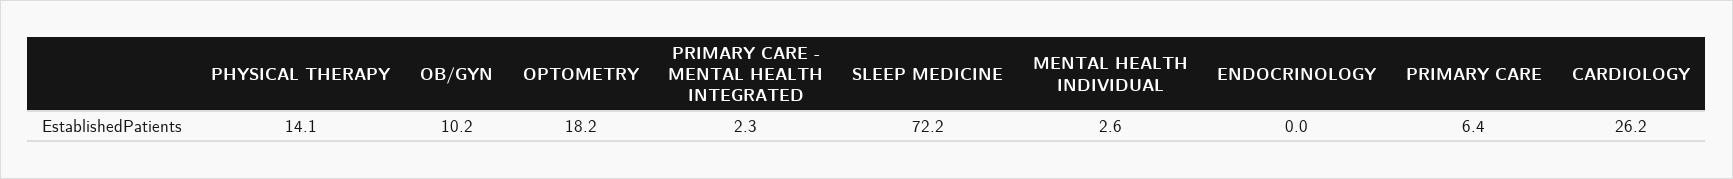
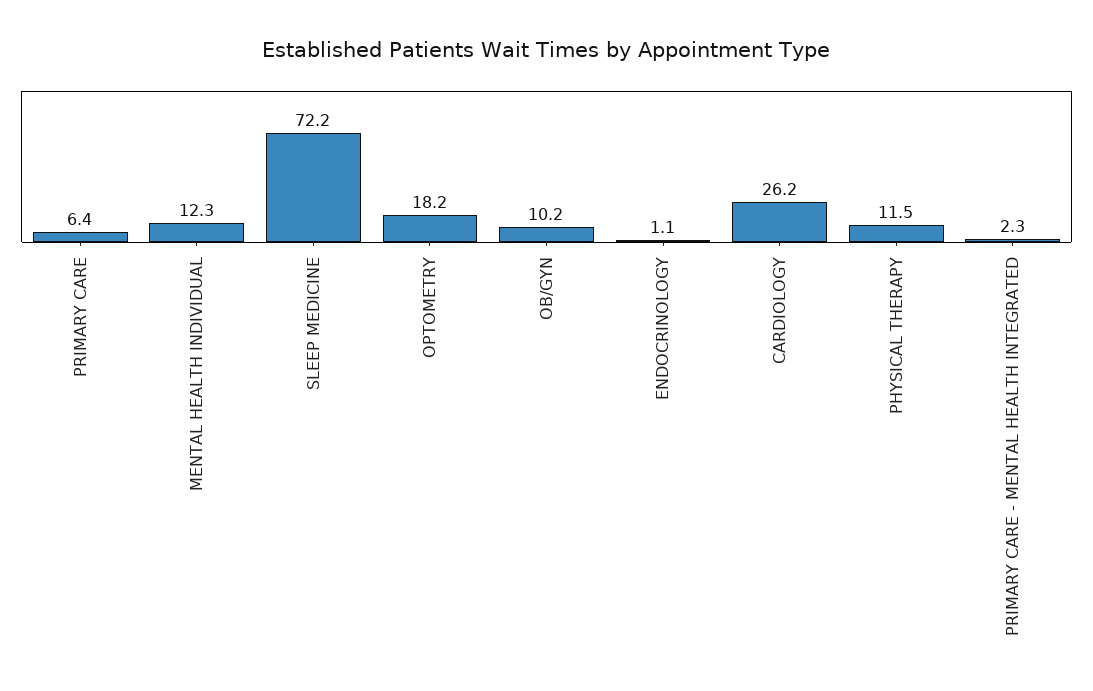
  {
-   "PHYSICAL THERAPY": 14.1,
+   "PHYSICAL THERAPY": 11.5,
    "OB/GYN": 10.2,
    "OPTOMETRY": 18.2,
    "PRIMARY CARE - MENTAL HEALTH INTEGRATED": 2.3,
    "SLEEP MEDICINE": 72.2,
-   "MENTAL HEALTH INDIVIDUAL": 2.6,
+   "MENTAL HEALTH INDIVIDUAL": 12.3,
-   "ENDOCRINOLOGY": 0,
+   "ENDOCRINOLOGY": 1.1,
    "PRIMARY CARE": 6.4,
    "CARDIOLOGY": 26.2
  }

